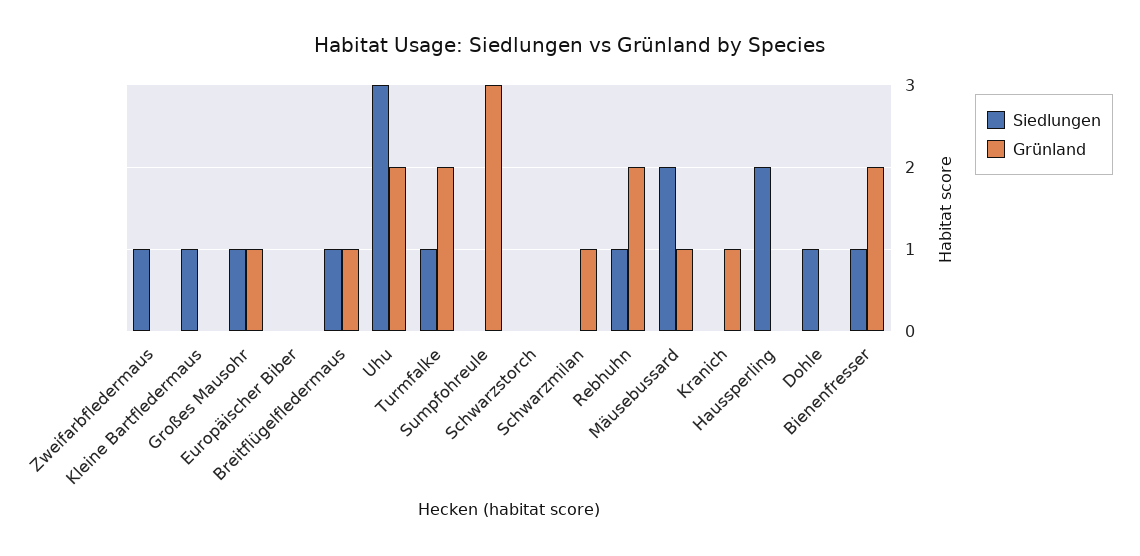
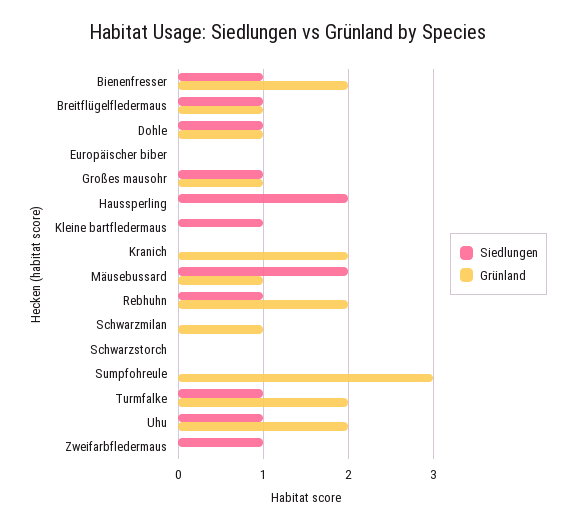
  {
    "Siedlungen": {
      "Zweifarbfledermaus": 1,
      "Kleine Bartfledermaus": 1,
      "Großes Mausohr": 1,
      "Europäischer Biber": 0,
      "Breitflügelfledermaus": 1,
-     "Uhu": 3,
+     "Uhu": 1,
      "Turmfalke": 1,
      "Sumpfohreule": 0,
      "Schwarzstorch": 0,
      "Schwarzmilan": 0,
      "Rebhuhn": 1,
      "Mäusebussard": 2,
      "Kranich": 0,
      "Haussperling": 2,
      "Dohle": 1,
      "Bienenfresser": 1
    },
    "Grünland": {
      "Zweifarbfledermaus": 0,
      "Kleine Bartfledermaus": 0,
      "Großes Mausohr": 1,
      "Europäischer Biber": 0,
      "Breitflügelfledermaus": 1,
      "Uhu": 2,
      "Turmfalke": 2,
      "Sumpfohreule": 3,
      "Schwarzstorch": 0,
      "Schwarzmilan": 1,
      "Rebhuhn": 2,
      "Mäusebussard": 1,
-     "Kranich": 1,
+     "Kranich": 2,
      "Haussperling": 0,
-     "Dohle": 0,
+     "Dohle": 1,
      "Bienenfresser": 2
    }
  }

